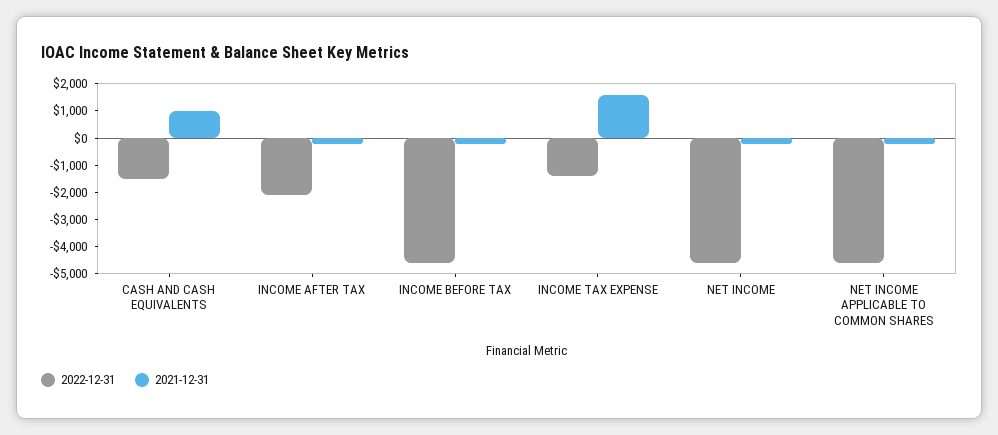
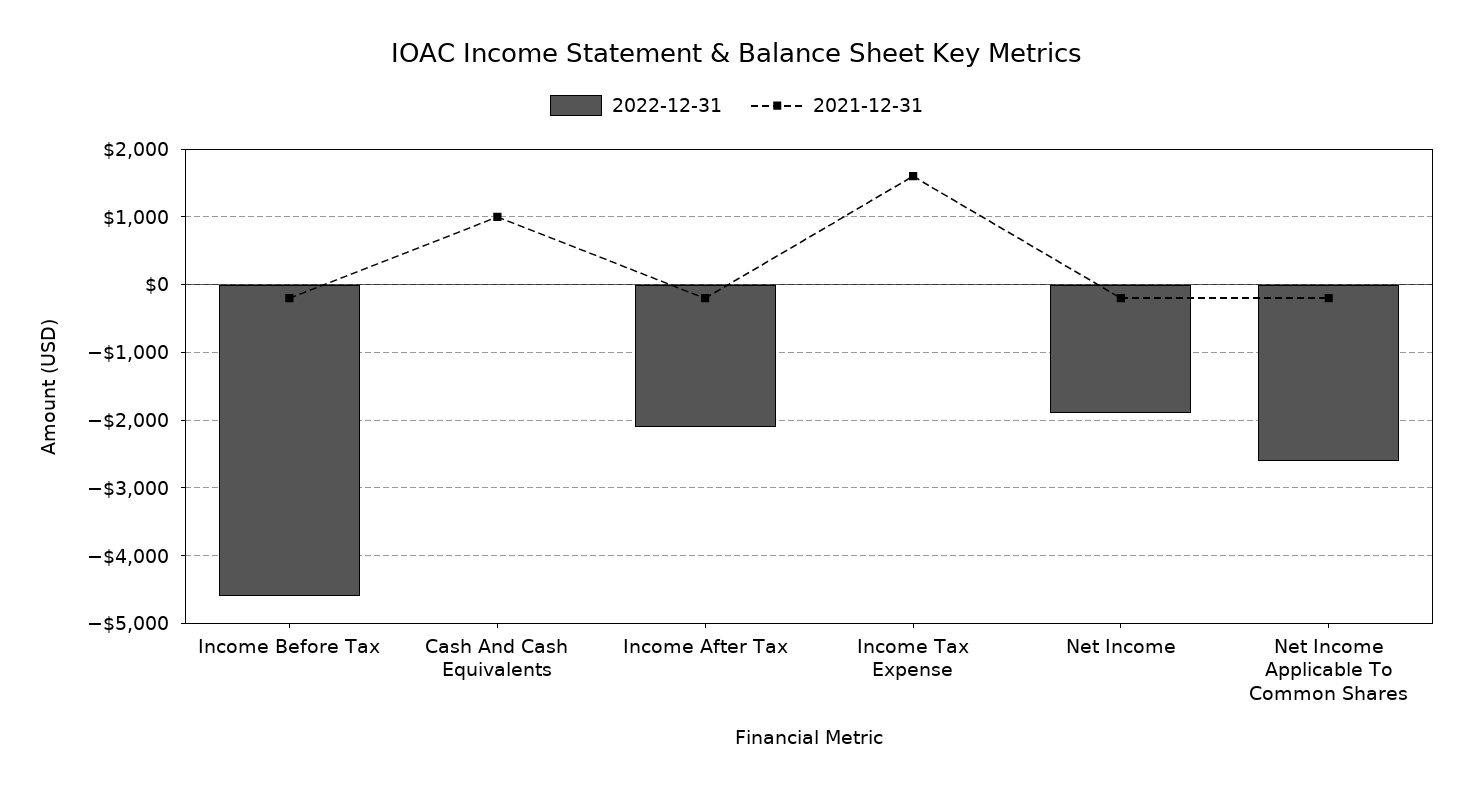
  {
    "2022-12-31": {
-     "CASH AND CASH EQUIVALENTS": -1500,
+     "CASH AND CASH EQUIVALENTS": 0,
      "INCOME AFTER TAX": -2100,
      "INCOME BEFORE TAX": -4600,
-     "INCOME TAX EXPENSE": -1500,
+     "INCOME TAX EXPENSE": 0,
-     "NET INCOME": -4500,
+     "NET INCOME": -1900,
-     "NET INCOME APPLICABLE TO COMMON SHARES": -4500
+     "NET INCOME APPLICABLE TO COMMON SHARES": -2600
    },
    "2021-12-31": {
      "CASH AND CASH EQUIVALENTS": 1000,
      "INCOME AFTER TAX": -200,
      "INCOME BEFORE TAX": -200,
      "INCOME TAX EXPENSE": 1600,
      "NET INCOME": -200,
      "NET INCOME APPLICABLE TO COMMON SHARES": -200
    }
  }

